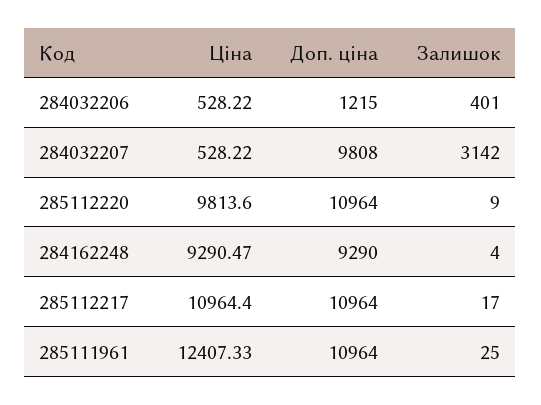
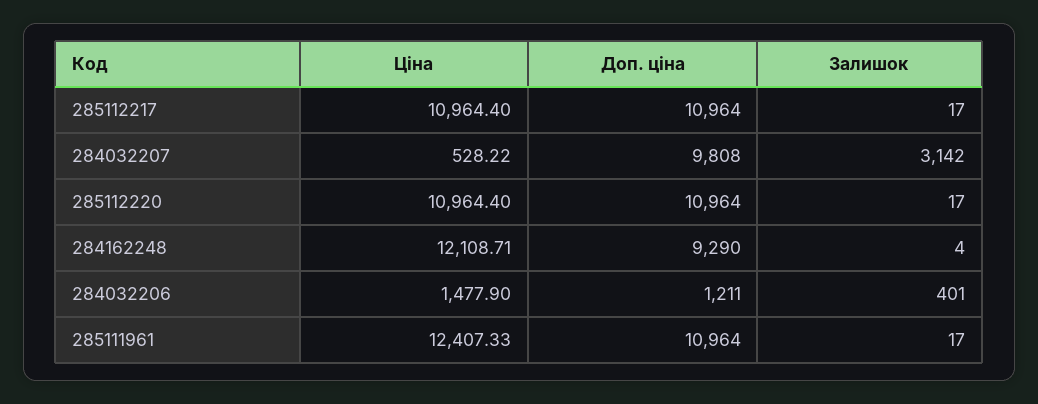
  {
    "Ціна": {
-     "284032206": 528.22,
+     "284032206": 1477.9,
      "284032207": 528.22,
-     "285112220": 9813.6,
+     "285112220": 10964.4,
-     "284162248": 9290.47,
+     "284162248": 12108.71,
      "285112217": 10964.4,
      "285111961": 12407.33
    },
    "Доп. ціна": {
-     "284032206": 1215,
+     "284032206": 1211,
      "284032207": 9808,
      "285112220": 10964,
      "284162248": 9290,
      "285112217": 10964,
      "285111961": 10964
    },
    "Залишок": {
      "284032206": 401,
      "284032207": 3142,
-     "285112220": 9,
+     "285112220": 17,
      "284162248": 4,
      "285112217": 17,
-     "285111961": 25
+     "285111961": 17
    }
  }

